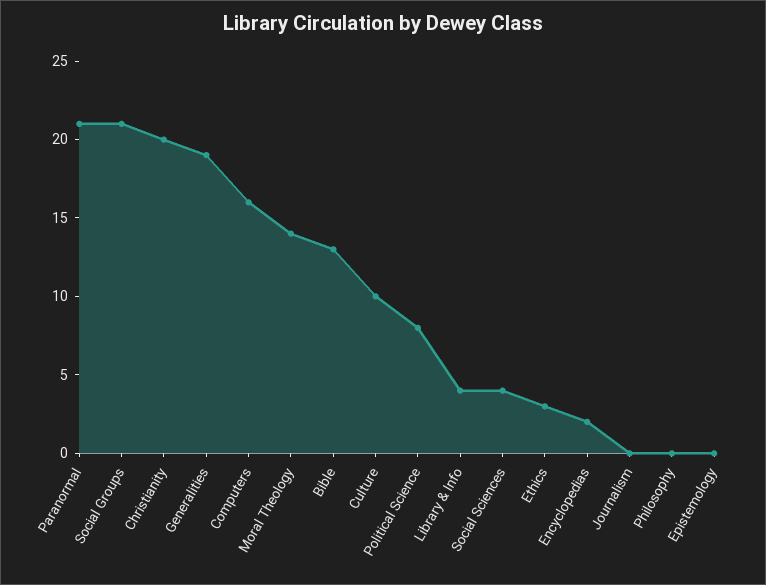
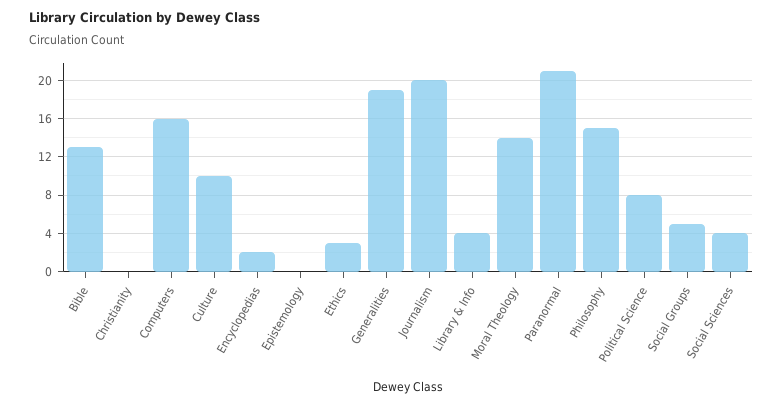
  {
    "Paranormal": 21,
-   "Social Groups": 21,
+   "Social Groups": 5,
-   "Christianity": 20,
+   "Christianity": 0,
    "Generalities": 19,
    "Computers": 16,
    "Moral Theology": 14,
    "Bible": 13,
    "Culture": 10,
    "Political Science": 8,
    "Library & Info": 4,
    "Social Sciences": 4,
    "Ethics": 3,
    "Encyclopedias": 2,
-   "Journalism": 0,
+   "Journalism": 20,
-   "Philosophy": 0,
+   "Philosophy": 15,
    "Epistemology": 0
  }

